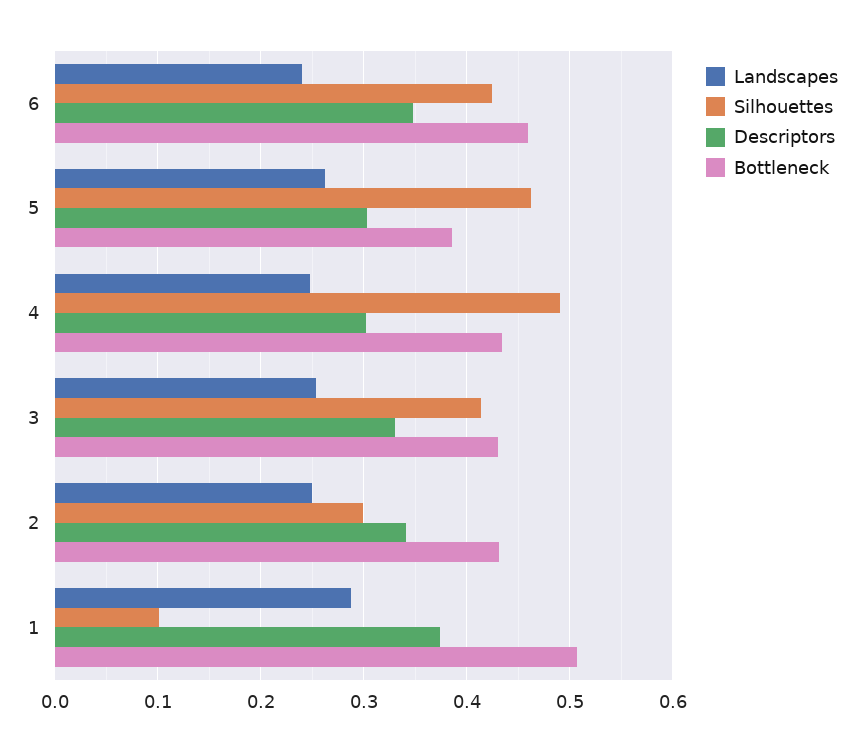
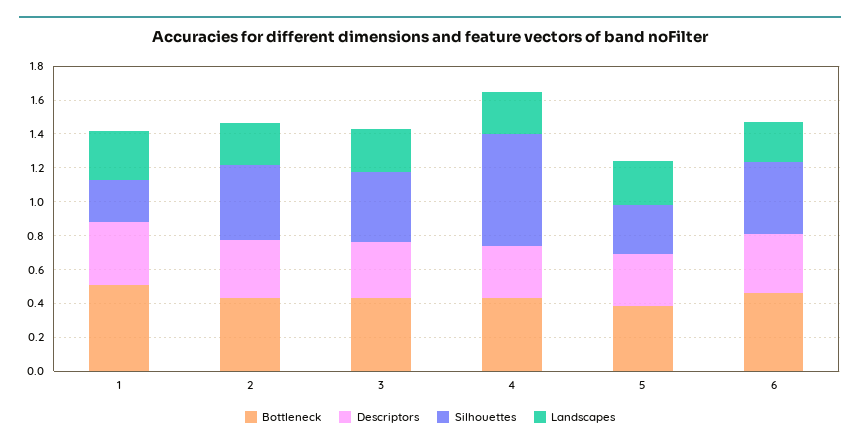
  {
    "Landscapes": {
      "6": 0.24,
      "5": 0.26,
      "4": 0.25,
      "3": 0.25,
      "2": 0.25,
      "1": 0.29
    },
    "Silhouettes": {
      "6": 0.42,
-     "5": 0.46,
+     "5": 0.3,
-     "4": 0.49,
+     "4": 0.65,
      "3": 0.41,
-     "2": 0.3,
+     "2": 0.45,
-     "1": 0.1
+     "1": 0.25
    },
    "Descriptors": {
      "6": 0.35,
      "5": 0.3,
      "4": 0.3,
      "3": 0.33,
      "2": 0.34,
      "1": 0.37
    },
    "Bottleneck": {
      "6": 0.46,
      "5": 0.39,
      "4": 0.43,
      "3": 0.43,
      "2": 0.43,
      "1": 0.51
    }
  }

